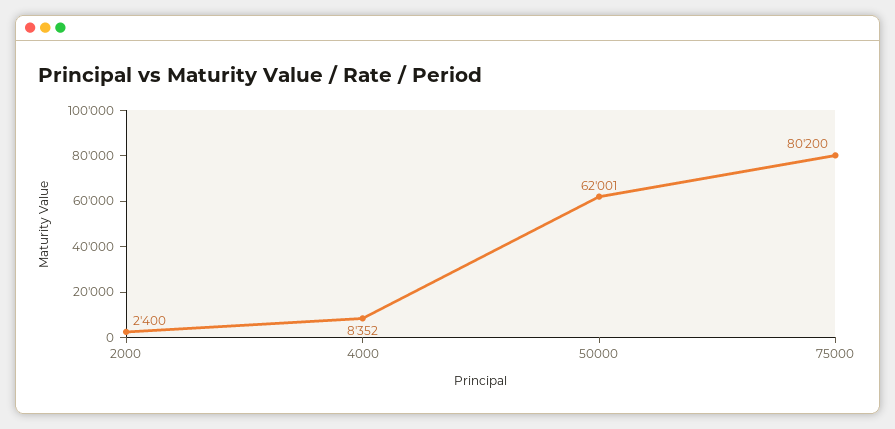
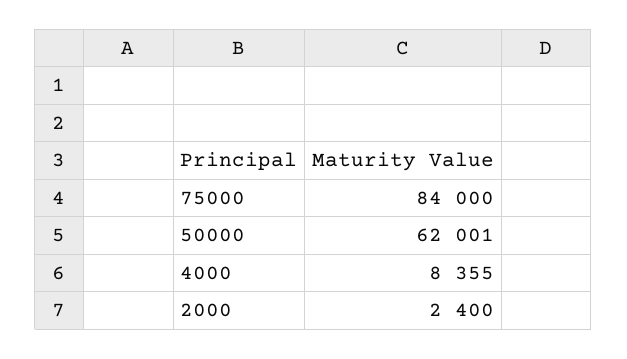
  {
    "2000": 2400,
-   "4000": 8352,
+   "4000": 8355,
    "50000": 62001,
-   "75000": 80200
+   "75000": 84000
  }

